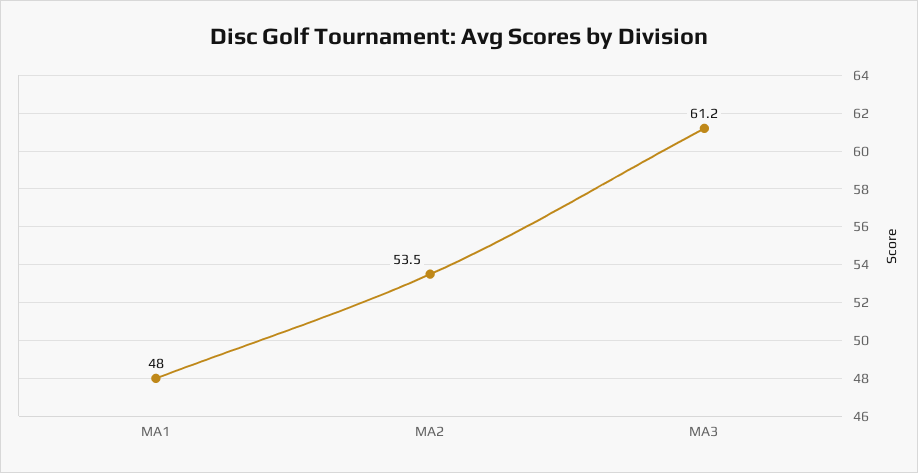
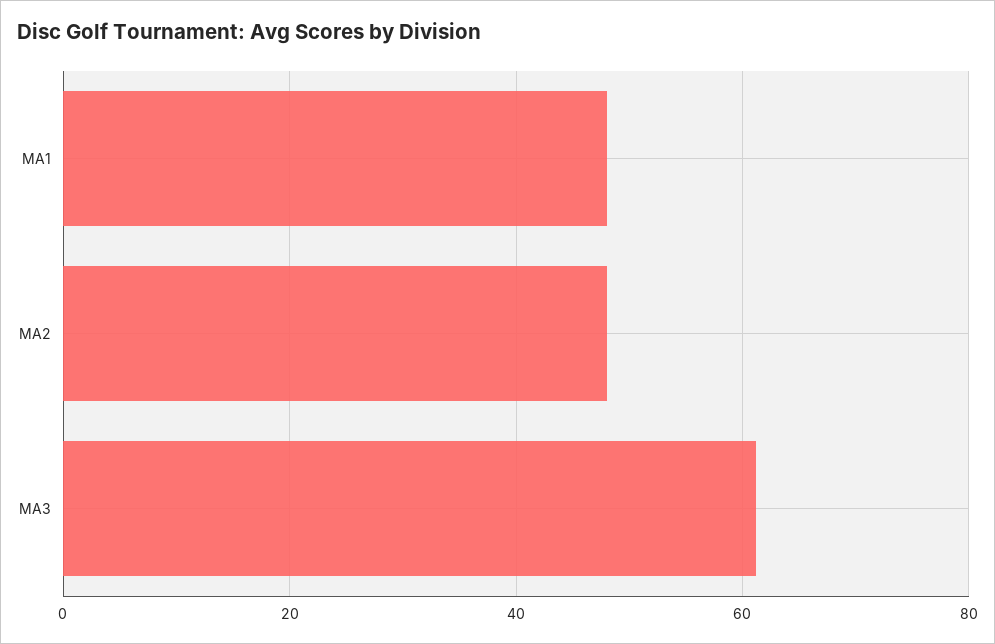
  {
    "MA1": 48,
-   "MA2": 53.5,
+   "MA2": 48,
    "MA3": 61.2
  }

